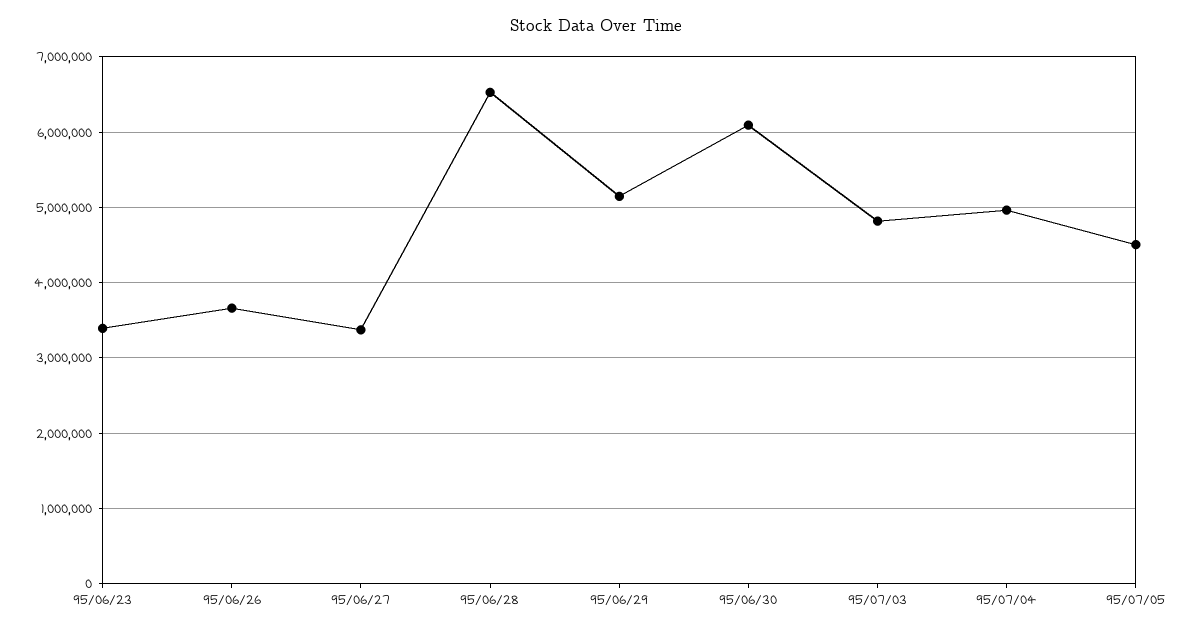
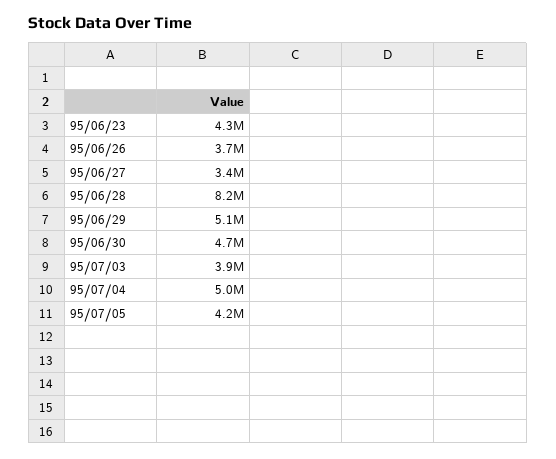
  {
-   "95/06/23": 3400000,
+   "95/06/23": 4300000,
    "95/06/26": 3700000,
    "95/06/27": 3400000,
-   "95/06/28": 6500000,
+   "95/06/28": 8200000,
    "95/06/29": 5100000,
-   "95/06/30": 6100000,
+   "95/06/30": 4700000,
-   "95/07/03": 4800000,
+   "95/07/03": 3900000,
    "95/07/04": 5000000,
-   "95/07/05": 4500000
+   "95/07/05": 4200000
  }

